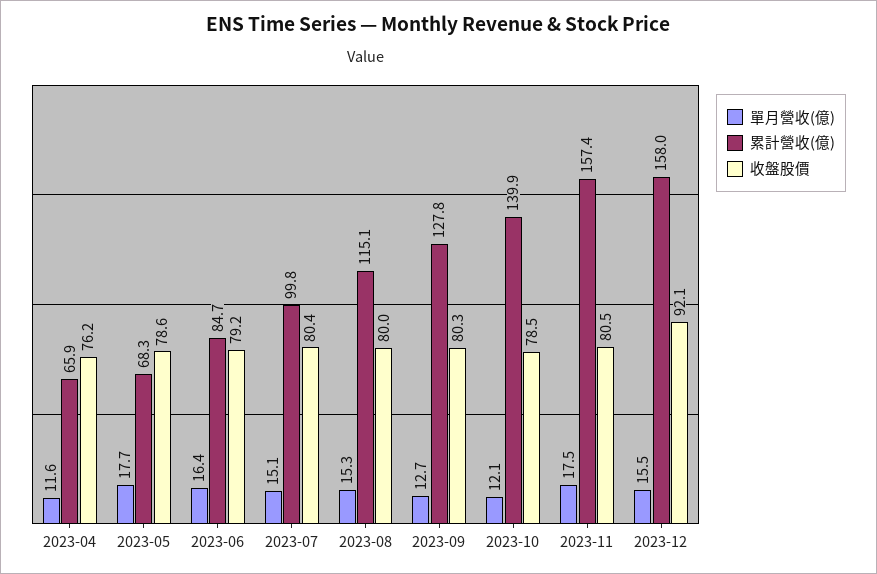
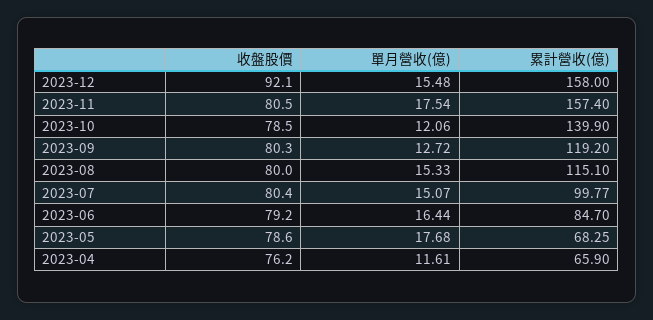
  {
    "單月營收(億)": {
      "2023-04": 11.61,
      "2023-05": 17.68,
      "2023-06": 16.44,
      "2023-07": 15.07,
      "2023-08": 15.33,
      "2023-09": 12.72,
      "2023-10": 12.06,
      "2023-11": 17.54,
      "2023-12": 15.48
    },
    "累計營收(億)": {
      "2023-04": 65.9,
      "2023-05": 68.25,
      "2023-06": 84.7,
      "2023-07": 99.77,
      "2023-08": 115.1,
-     "2023-09": 127.8,
+     "2023-09": 119.2,
      "2023-10": 139.9,
      "2023-11": 157.4,
      "2023-12": 158
    },
    "收盤股價": {
      "2023-04": 76.2,
      "2023-05": 78.6,
      "2023-06": 79.2,
      "2023-07": 80.4,
      "2023-08": 80,
      "2023-09": 80.3,
      "2023-10": 78.5,
      "2023-11": 80.5,
      "2023-12": 92.1
    }
  }

